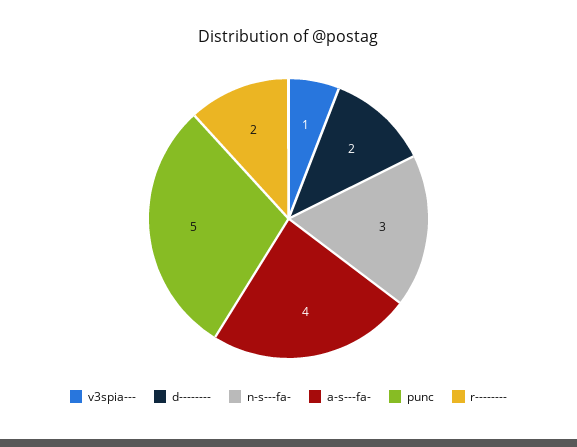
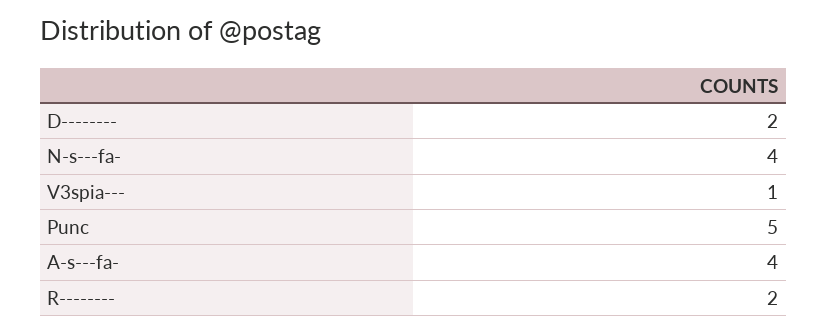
  {
    "v3spia---": 1,
    "d--------": 2,
-   "n-s---fa-": 3,
+   "n-s---fa-": 4,
    "a-s---fa-": 4,
    "punc": 5,
    "r--------": 2
  }

